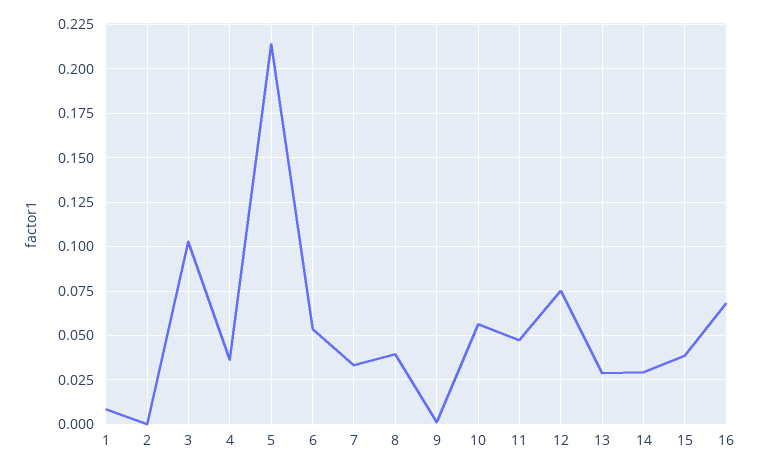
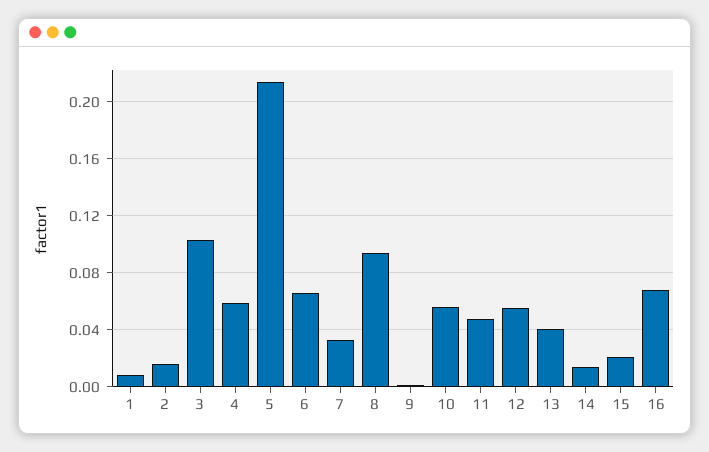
  {
    "1": 0.01,
-   "2": 0,
+   "2": 0.015,
    "3": 0.105,
-   "4": 0.035,
+   "4": 0.06,
    "5": 0.215,
-   "6": 0.055,
+   "6": 0.065,
    "7": 0.035,
-   "8": 0.04,
+   "8": 0.095,
    "9": 0,
    "10": 0.055,
    "11": 0.045,
-   "12": 0.075,
+   "12": 0.055,
-   "13": 0.03,
+   "13": 0.04,
-   "14": 0.03,
+   "14": 0.015,
-   "15": 0.04,
+   "15": 0.02,
    "16": 0.07
  }

